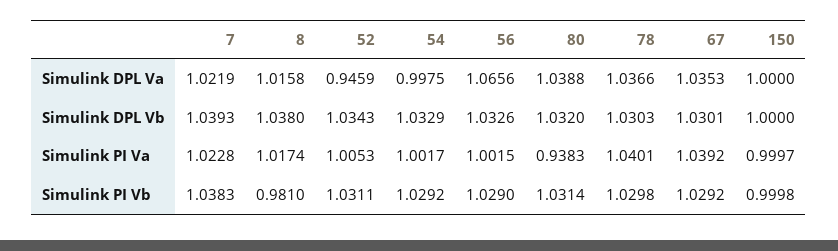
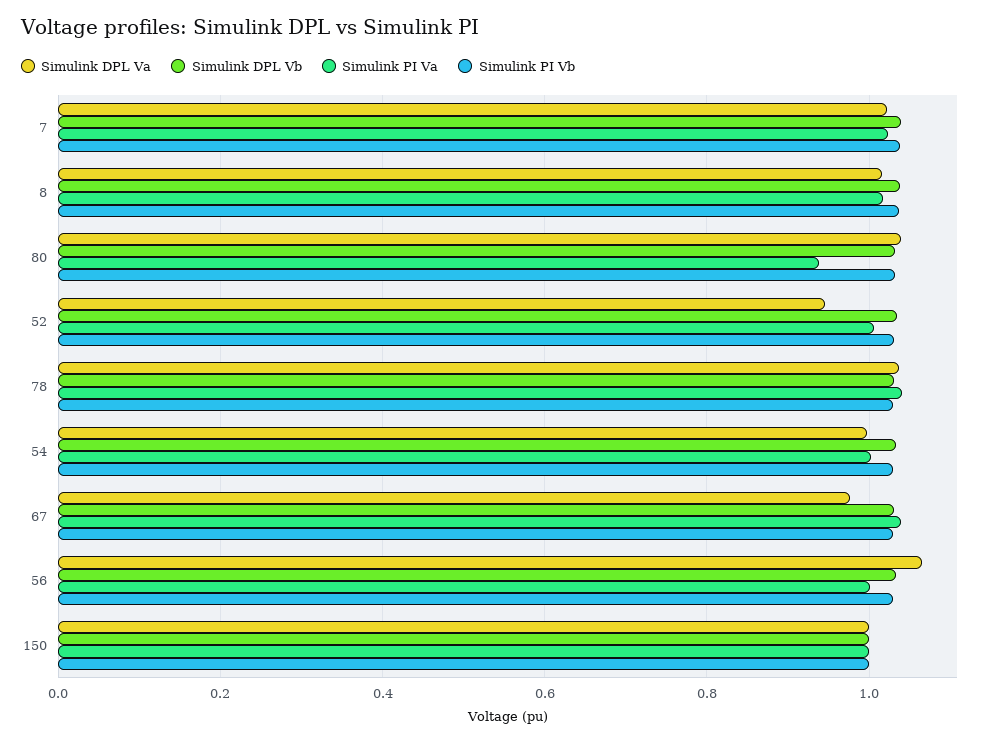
  {
    "Simulink DPL Va": {
      "7": 1.0219,
      "8": 1.0158,
      "52": 0.9459,
      "54": 0.9975,
      "56": 1.0656,
      "80": 1.0388,
      "78": 1.0366,
-     "67": 1.0353,
+     "67": 0.98,
      "150": 1
    },
    "Simulink DPL Vb": {
      "7": 1.0393,
      "8": 1.038,
      "52": 1.0343,
      "54": 1.0329,
      "56": 1.0326,
      "80": 1.032,
      "78": 1.0303,
      "67": 1.0301,
      "150": 1
    },
    "Simulink PI Va": {
      "7": 1.0228,
      "8": 1.0174,
      "52": 1.0053,
      "54": 1.0017,
      "56": 1.0015,
      "80": 0.9383,
      "78": 1.0401,
      "67": 1.0392,
      "150": 0.9997
    },
    "Simulink PI Vb": {
      "7": 1.0383,
-     "8": 0.981,
+     "8": 1.04,
      "52": 1.0311,
      "54": 1.0292,
      "56": 1.029,
      "80": 1.0314,
      "78": 1.0298,
      "67": 1.0292,
      "150": 0.9998
    }
  }

